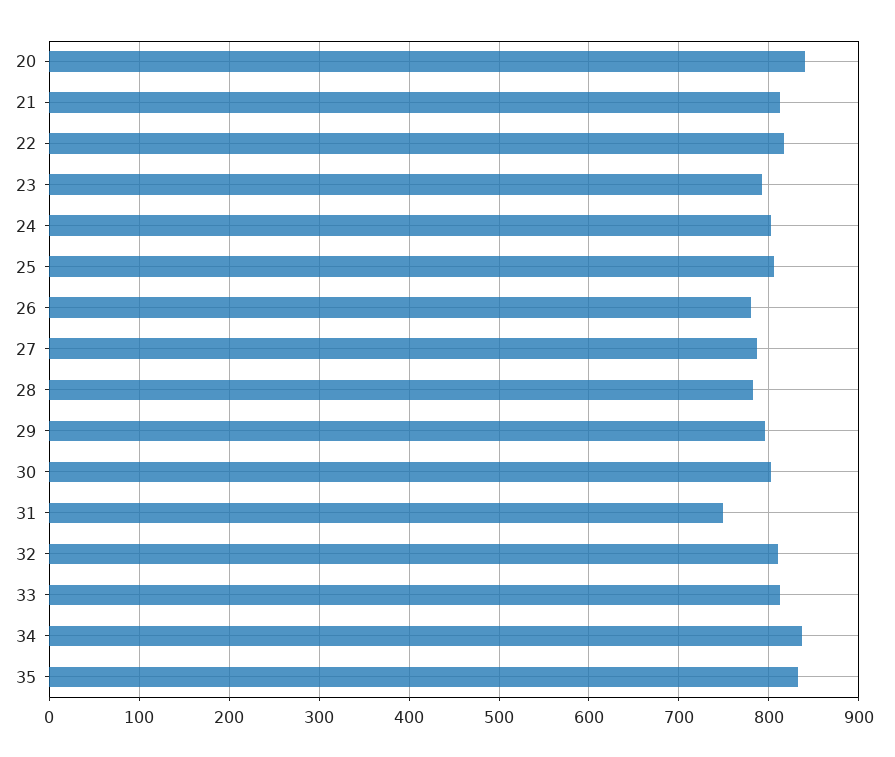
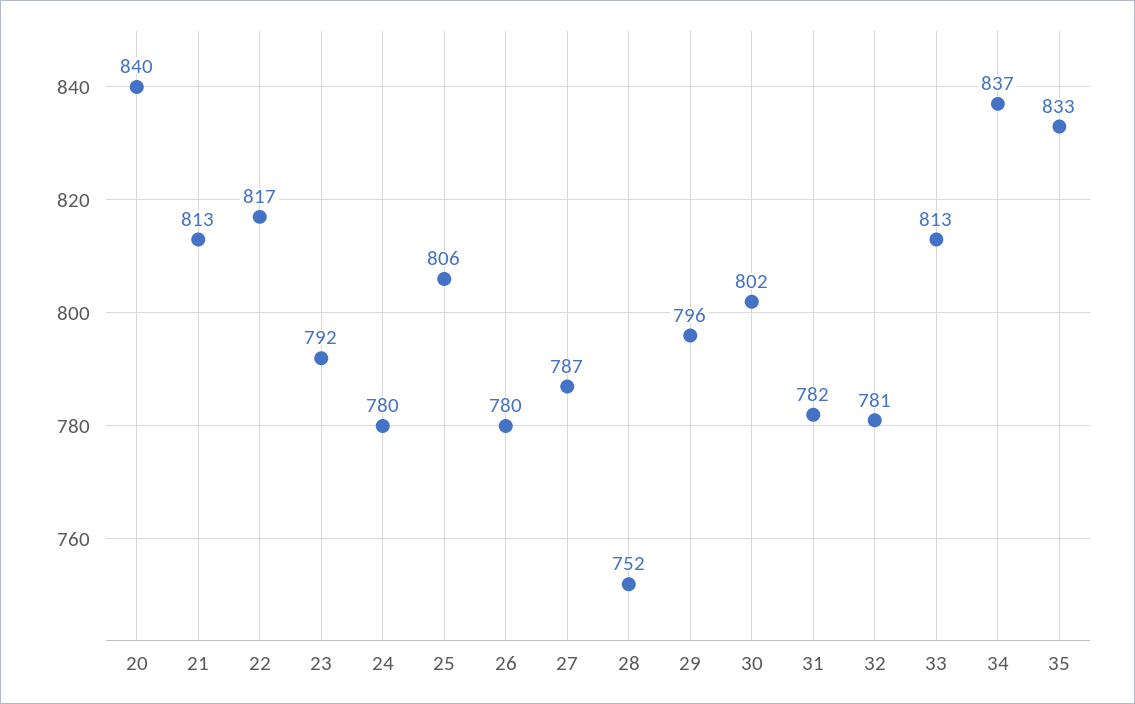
  {
    "20": 840,
    "21": 813,
    "22": 817,
    "23": 792,
-   "24": 800,
+   "24": 780,
    "25": 806,
    "26": 780,
    "27": 787,
-   "28": 780,
+   "28": 752,
    "29": 796,
    "30": 802,
-   "31": 750,
+   "31": 782,
-   "32": 810,
+   "32": 781,
    "33": 813,
    "34": 837,
    "35": 833
  }

